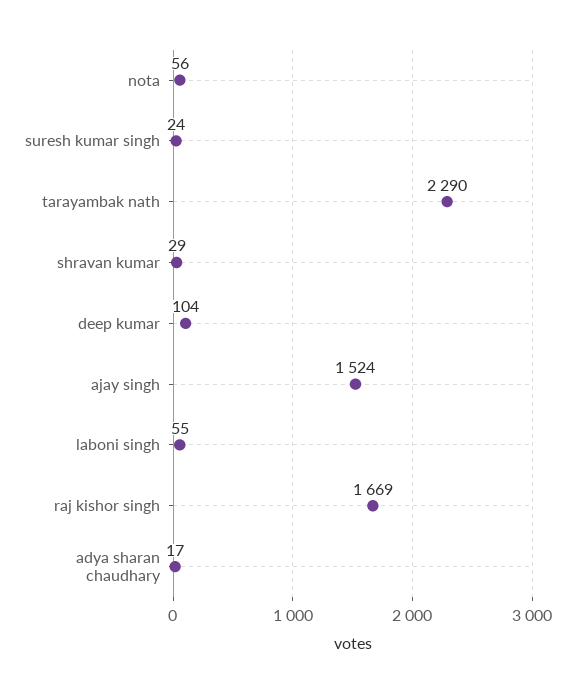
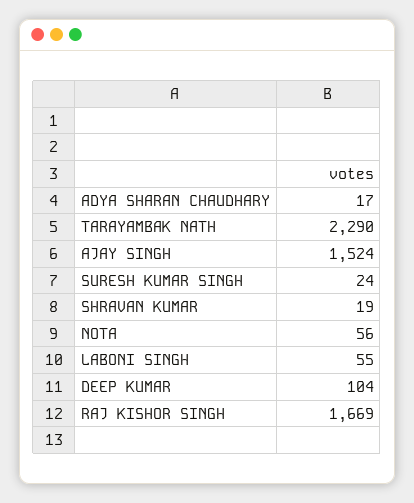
  {
    "nota": 56,
    "suresh kumar singh": 24,
    "tarayambak nath": 2290,
-   "shravan kumar": 29,
+   "shravan kumar": 19,
    "deep kumar": 104,
    "ajay singh": 1524,
    "laboni singh": 55,
    "raj kishor singh": 1669,
    "adya sharan chaudhary": 17
  }

